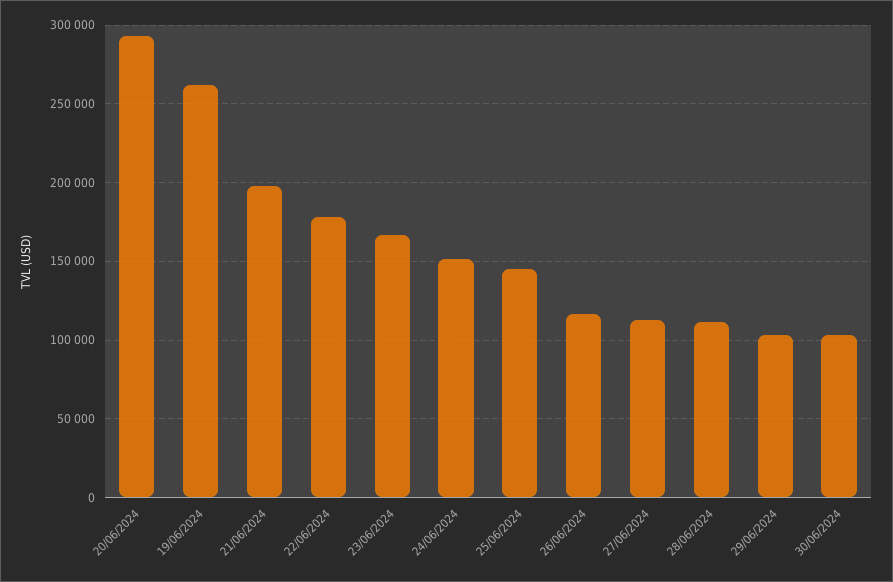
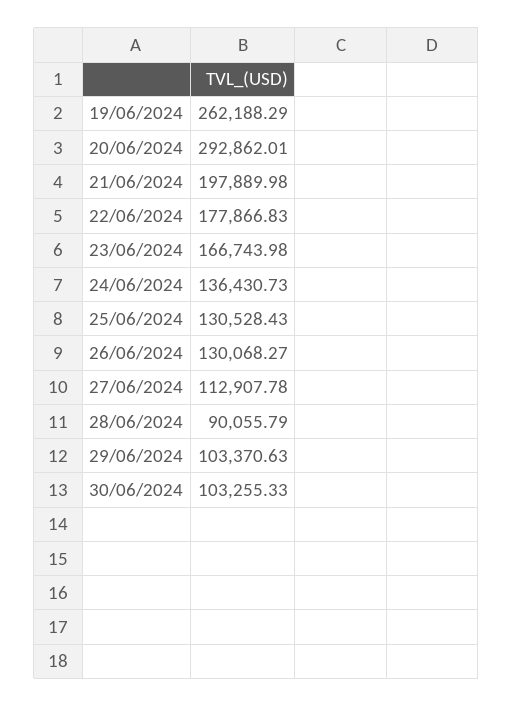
  {
    "20/06/2024": 292862.01,
    "19/06/2024": 262188.29,
    "21/06/2024": 197889.98,
    "22/06/2024": 177866.83,
    "23/06/2024": 166743.98,
-   "24/06/2024": 150000,
+   "24/06/2024": 136430.73,
-   "25/06/2024": 145000,
+   "25/06/2024": 130528.43,
-   "26/06/2024": 115000,
+   "26/06/2024": 130068.27,
    "27/06/2024": 112907.78,
-   "28/06/2024": 110000,
+   "28/06/2024": 90055.79,
    "29/06/2024": 103370.63,
    "30/06/2024": 103255.33
  }

